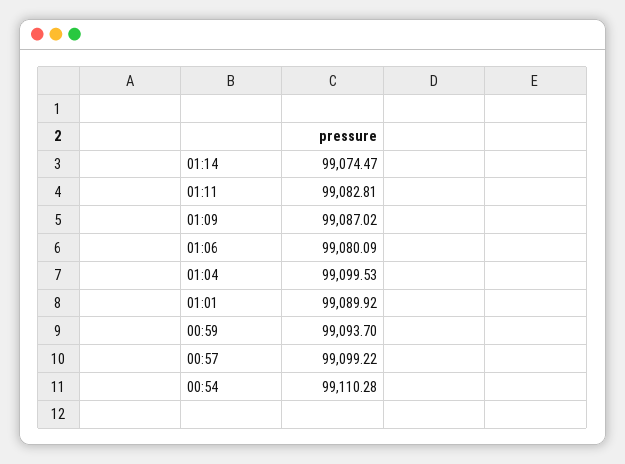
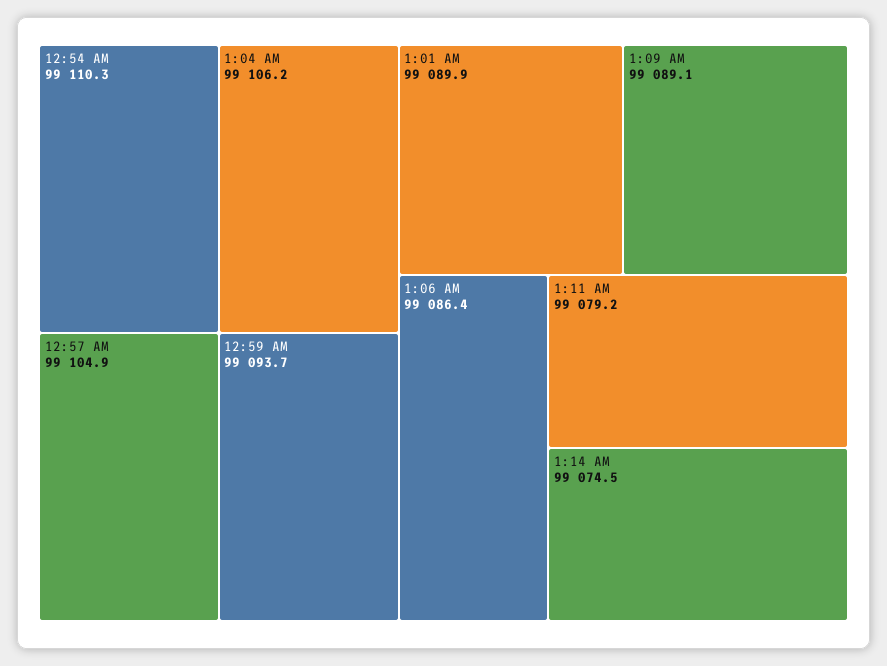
  {
    "01:14": 99074.47,
-   "01:11": 99082.81,
+   "01:11": 99079.2,
-   "01:09": 99087.02,
+   "01:09": 99089.1,
-   "01:06": 99080.09,
+   "01:06": 99086.4,
-   "01:04": 99099.53,
+   "01:04": 99106.2,
    "01:01": 99089.92,
    "00:59": 99093.7,
-   "00:57": 99099.22,
+   "00:57": 99104.9,
    "00:54": 99110.28
  }

